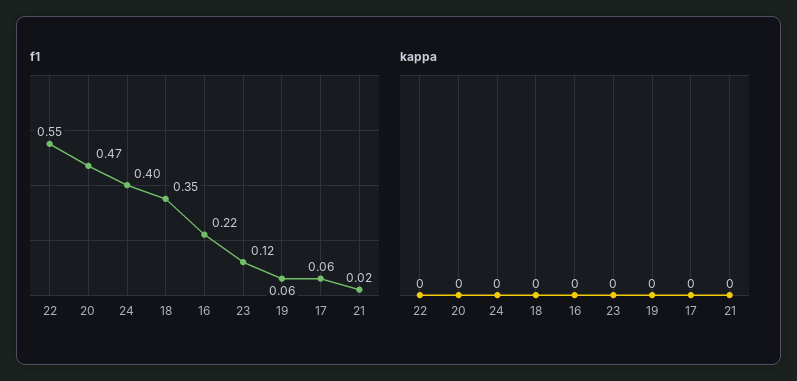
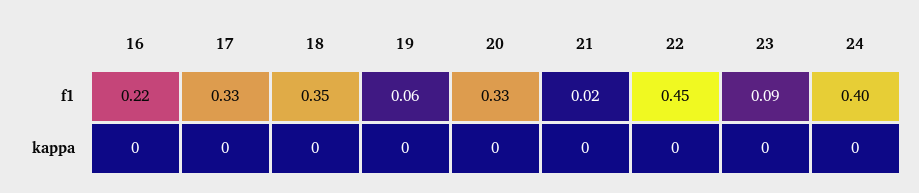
  {
    "f1": {
-     "22": 0.55,
+     "22": 0.45,
-     "20": 0.47,
+     "20": 0.33,
      "24": 0.4,
      "18": 0.35,
      "16": 0.22,
-     "23": 0.12,
+     "23": 0.09,
      "19": 0.06,
-     "17": 0.06,
+     "17": 0.33,
      "21": 0.02
    },
    "kappa": {
      "22": 0,
      "20": 0,
      "24": 0,
      "18": 0,
      "16": 0,
      "23": 0,
      "19": 0,
      "17": 0,
      "21": 0
    }
  }

